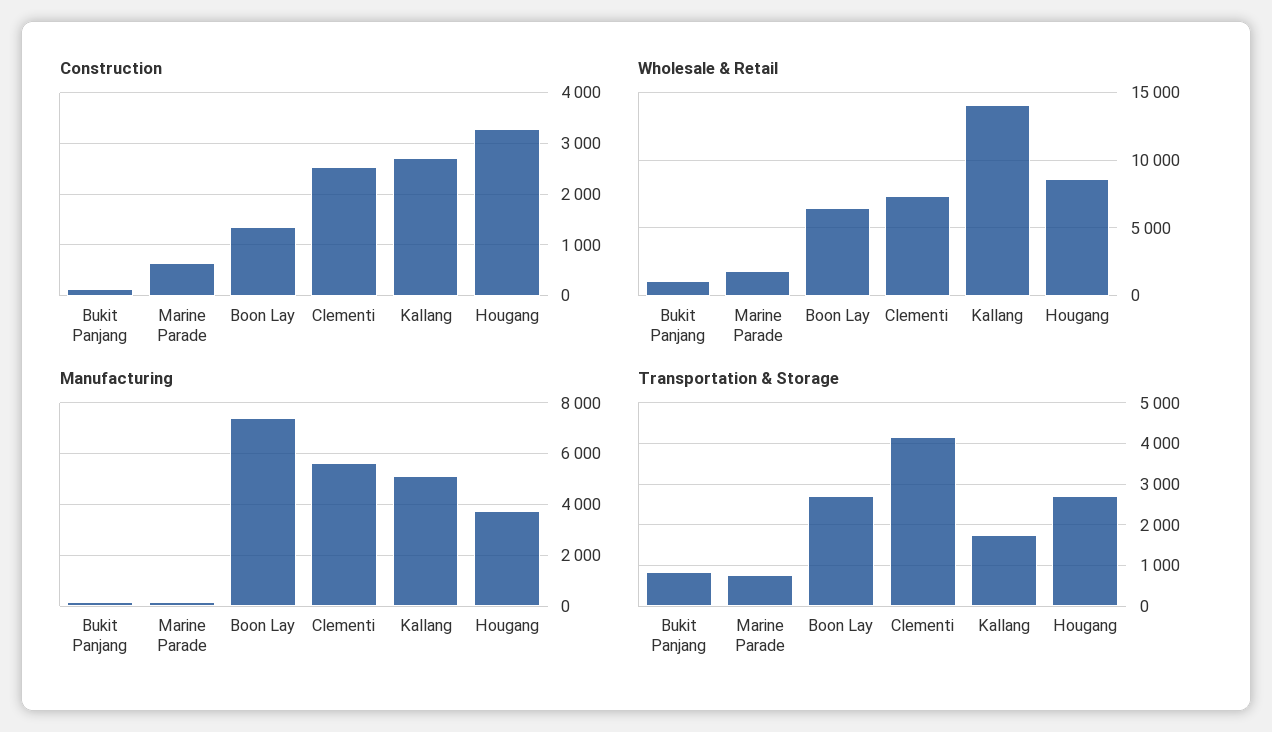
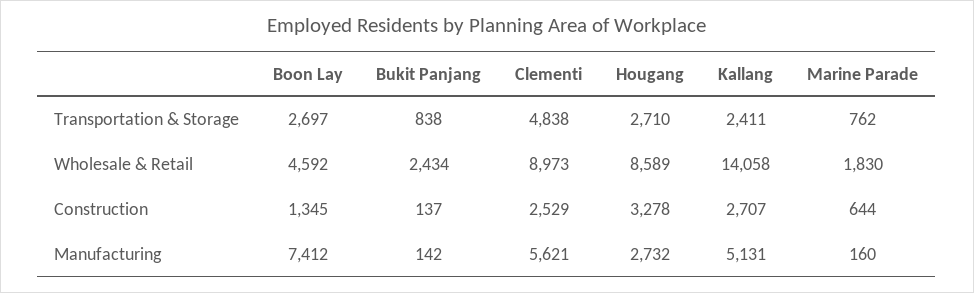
  {
    "Construction": {
      "Bukit Panjang": 137,
      "Marine Parade": 644,
      "Boon Lay": 1345,
      "Clementi": 2529,
      "Kallang": 2707,
      "Hougang": 3278
    },
    "Wholesale & Retail": {
-     "Bukit Panjang": 1000,
+     "Bukit Panjang": 2434,
      "Marine Parade": 1830,
-     "Boon Lay": 6500,
+     "Boon Lay": 4592,
-     "Clementi": 7500,
+     "Clementi": 8973,
      "Kallang": 14058,
      "Hougang": 8589
    },
    "Manufacturing": {
      "Bukit Panjang": 142,
      "Marine Parade": 160,
      "Boon Lay": 7412,
      "Clementi": 5621,
      "Kallang": 5131,
-     "Hougang": 3750
+     "Hougang": 2732
    },
    "Transportation & Storage": {
      "Bukit Panjang": 838,
      "Marine Parade": 762,
      "Boon Lay": 2697,
-     "Clementi": 4200,
+     "Clementi": 4838,
-     "Kallang": 1800,
+     "Kallang": 2411,
      "Hougang": 2710
    }
  }

